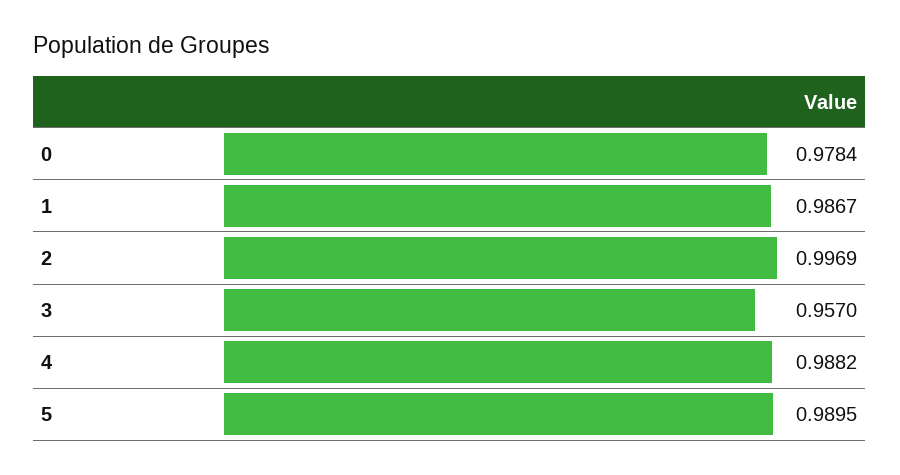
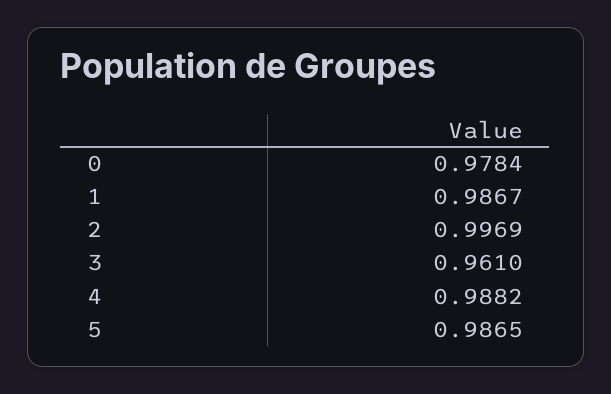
  {
    "0": 0.9784,
    "1": 0.9867,
    "2": 0.9969,
-   "3": 0.957,
+   "3": 0.961,
    "4": 0.9882,
-   "5": 0.9895
+   "5": 0.9865
  }

